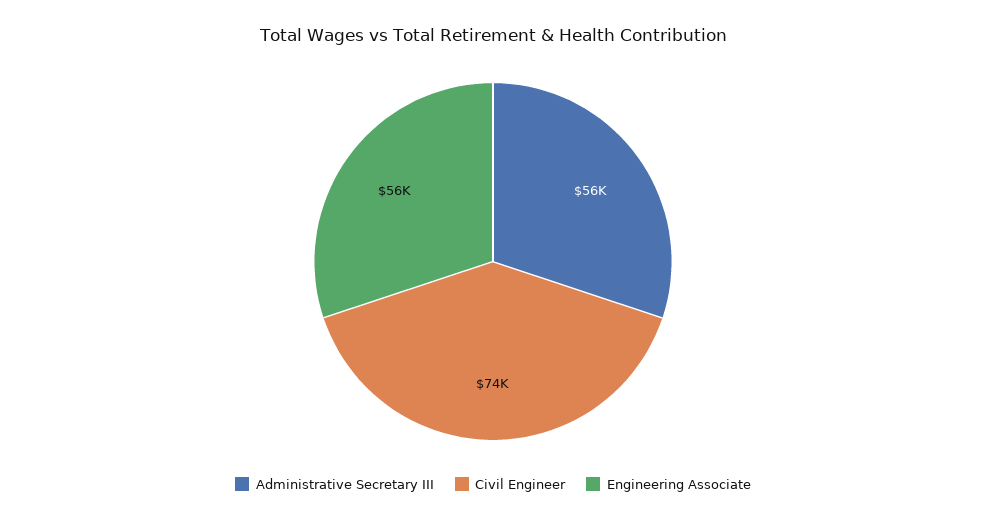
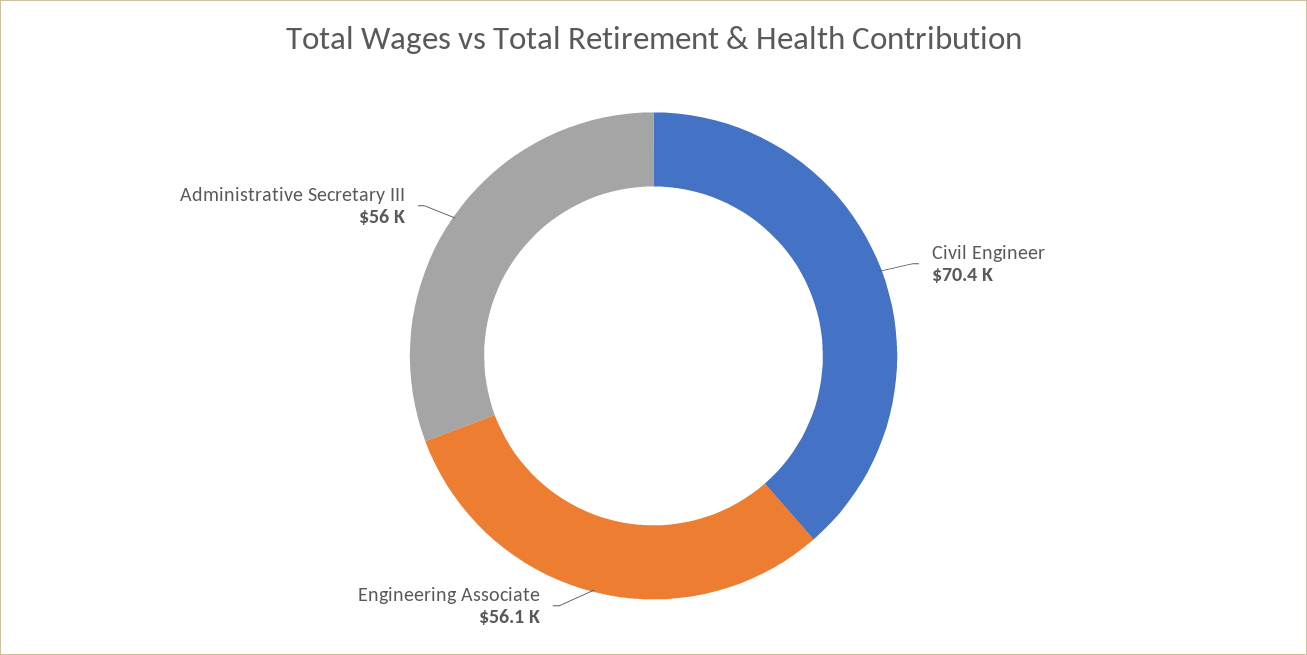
  {
    "Administrative Secretary III": 56000,
-   "Civil Engineer": 74000,
+   "Civil Engineer": 70400,
    "Engineering Associate": 56100
  }

